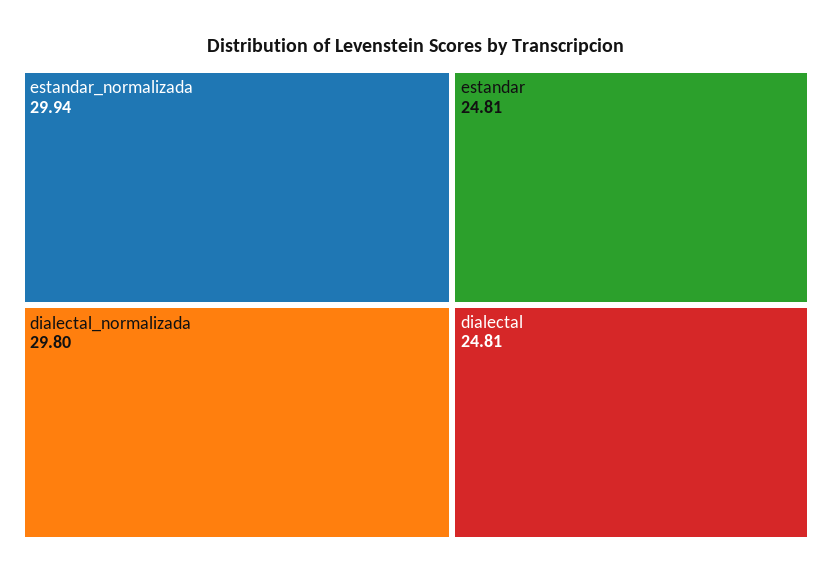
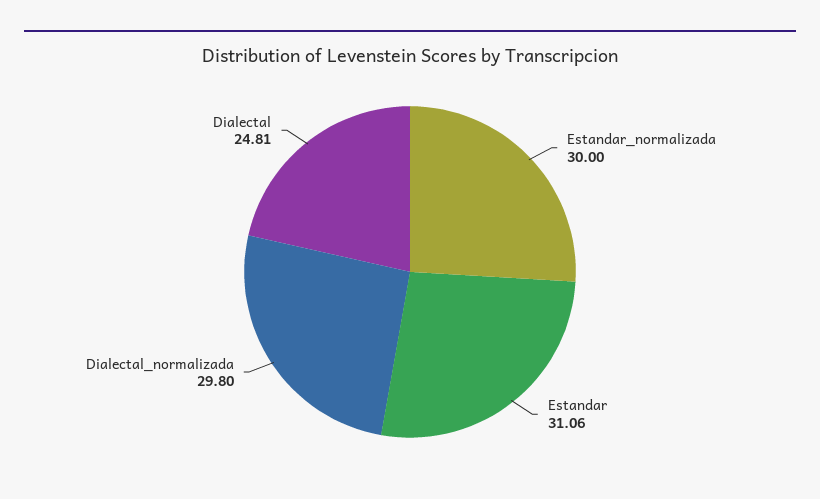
  {
-   "estandar_normalizada": 29.94,
+   "estandar_normalizada": 30,
    "dialectal_normalizada": 29.8,
-   "estandar": 24.81,
+   "estandar": 31.06,
    "dialectal": 24.81
  }

